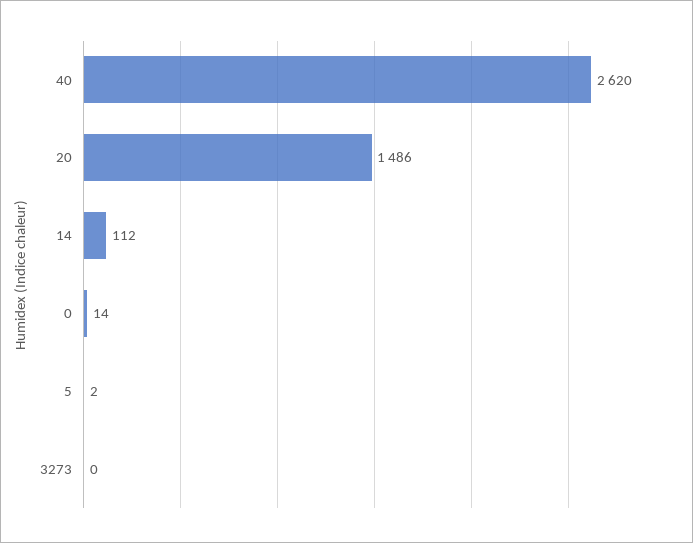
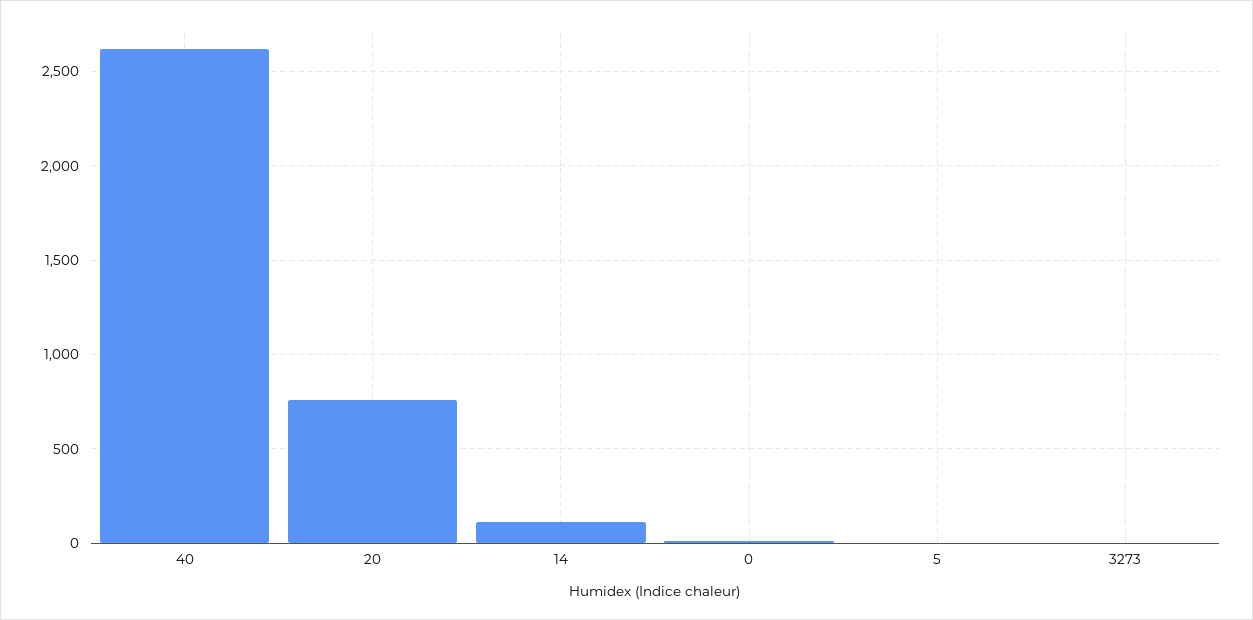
  {
    "40": 2620,
-   "20": 1486,
+   "20": 750,
    "14": 112,
    "0": 14,
    "5": 2,
    "3273": 0
  }

